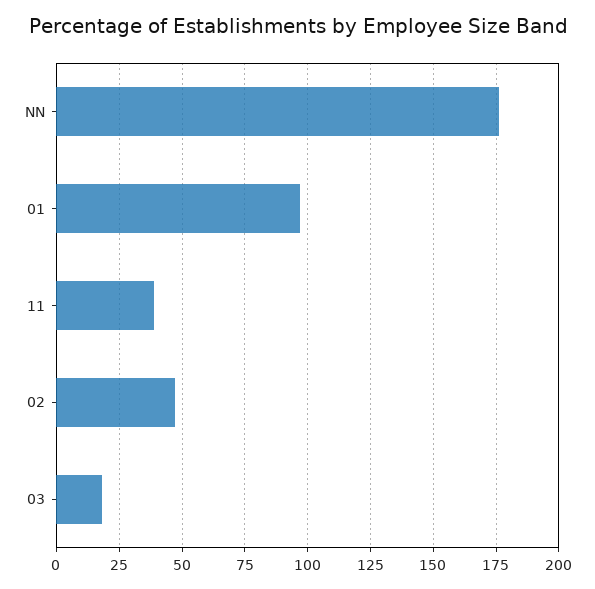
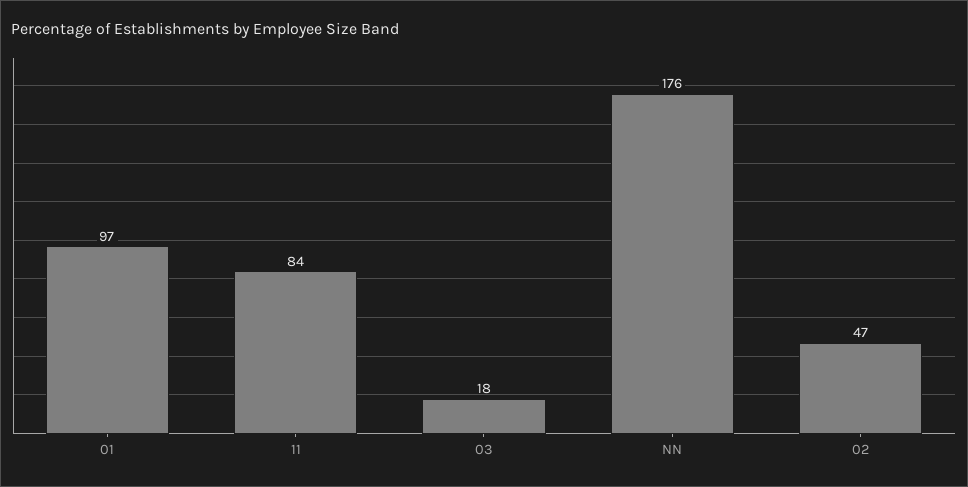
  {
    "NN": 176,
    "01": 97,
-   "11": 40,
+   "11": 84,
    "02": 47,
    "03": 18
  }

